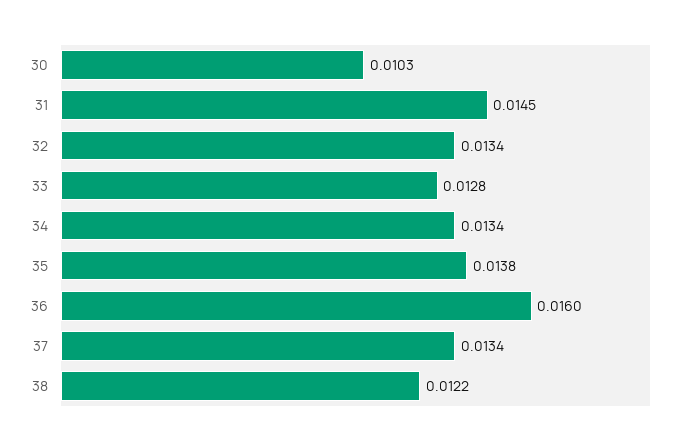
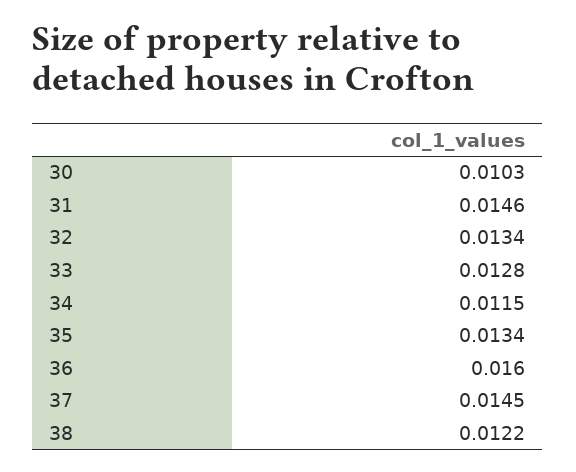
  {
    "30": 0.0103,
-   "31": 0.0145,
+   "31": 0.0146,
    "32": 0.0134,
    "33": 0.0128,
-   "34": 0.0134,
+   "34": 0.0115,
-   "35": 0.0138,
+   "35": 0.0134,
    "36": 0.016,
-   "37": 0.0134,
+   "37": 0.0145,
    "38": 0.0122
  }

